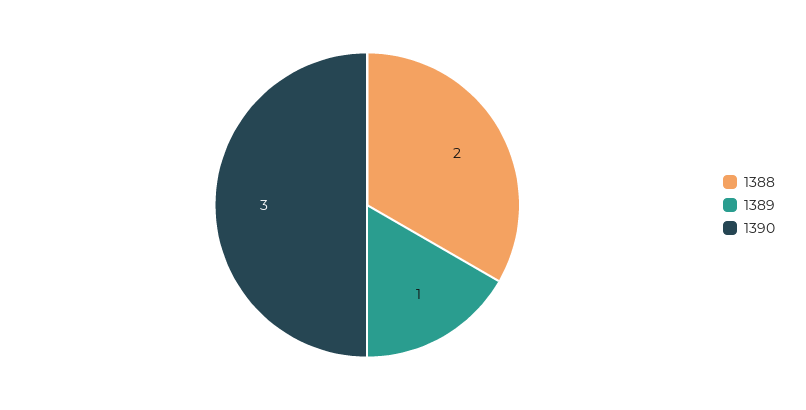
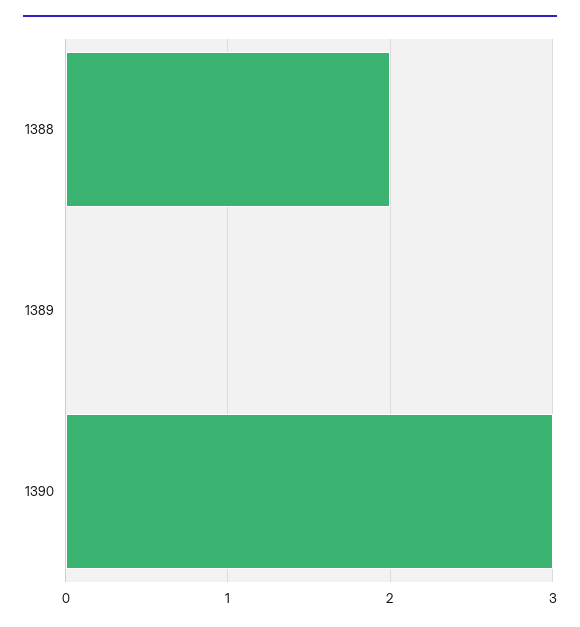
  {
    "1388": 2,
-   "1389": 1,
+   "1389": 0,
    "1390": 3
  }

